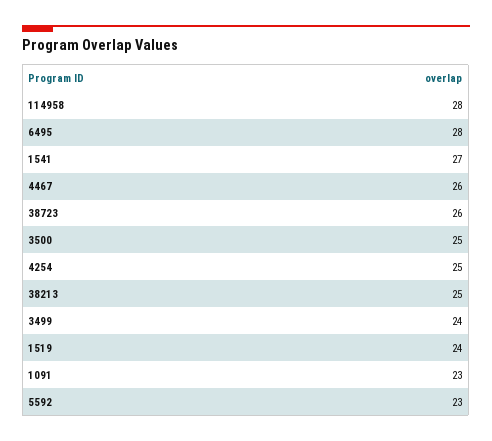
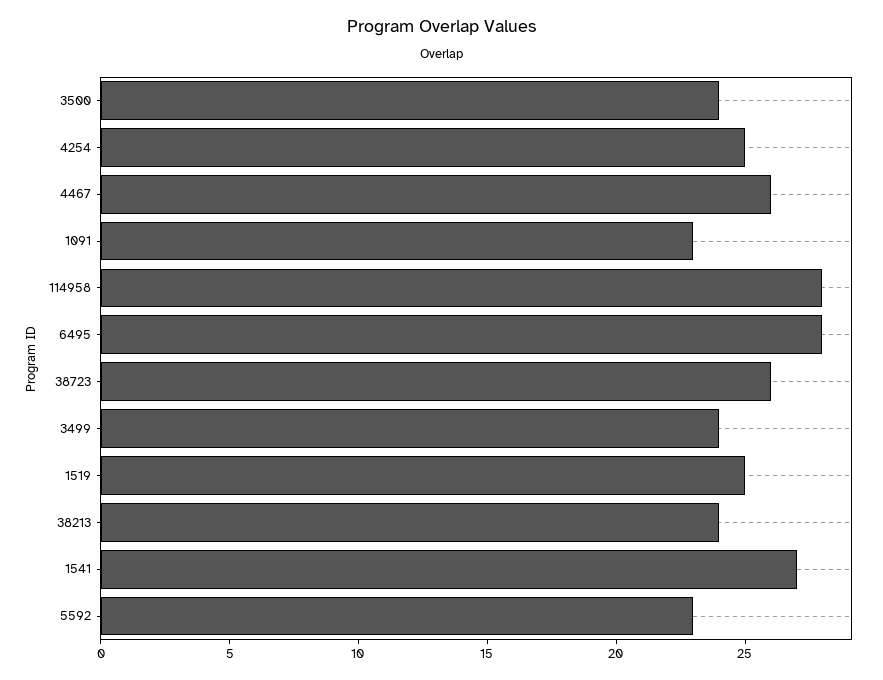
  {
    "114958": 28,
    "6495": 28,
    "1541": 27,
    "4467": 26,
    "38723": 26,
-   "3500": 25,
+   "3500": 24,
    "4254": 25,
-   "38213": 25,
+   "38213": 24,
    "3499": 24,
-   "1519": 24,
+   "1519": 25,
    "1091": 23,
    "5592": 23
  }

